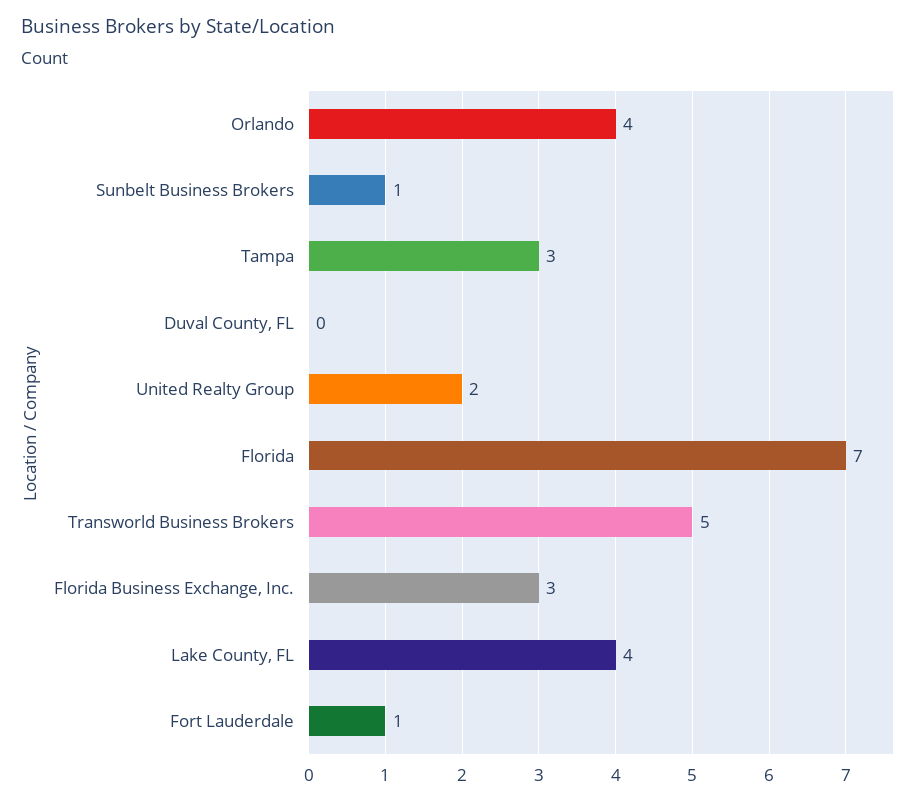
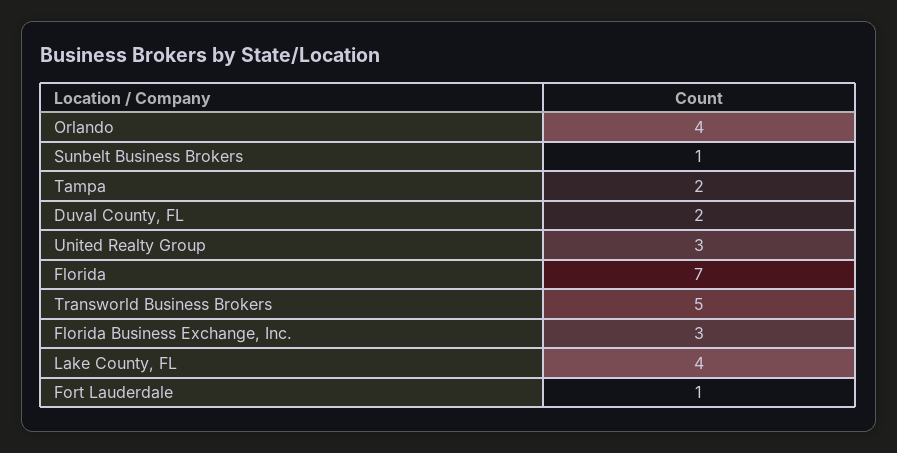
  {
    "Orlando": 4,
    "Sunbelt Business Brokers": 1,
-   "Tampa": 3,
+   "Tampa": 2,
-   "Duval County, FL": 0,
+   "Duval County, FL": 2,
-   "United Realty Group": 2,
+   "United Realty Group": 3,
    "Florida": 7,
    "Transworld Business Brokers": 5,
    "Florida Business Exchange, Inc.": 3,
    "Lake County, FL": 4,
    "Fort Lauderdale": 1
  }

